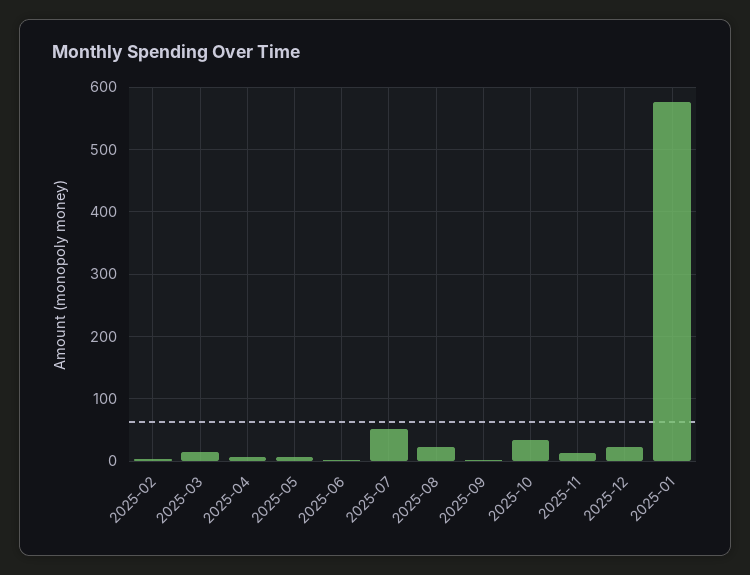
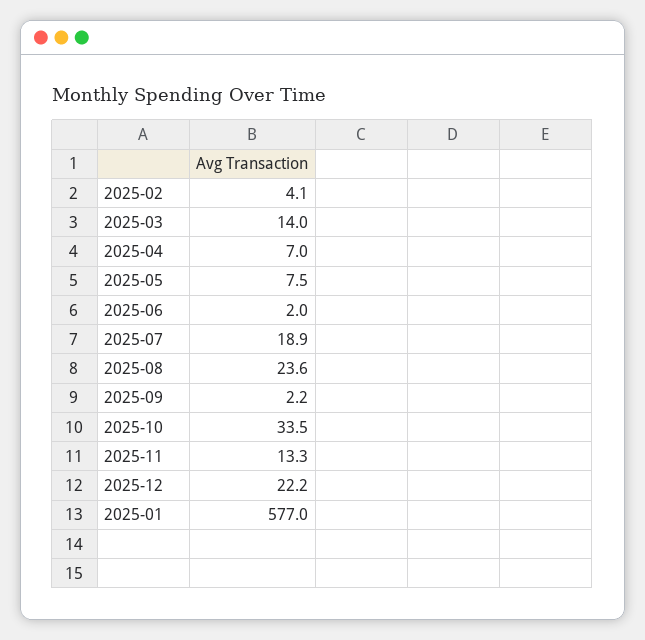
  {
    "2025-02": 4.1,
    "2025-03": 14,
    "2025-04": 7,
    "2025-05": 7.5,
    "2025-06": 2,
-   "2025-07": 50,
+   "2025-07": 18.9,
    "2025-08": 23.6,
    "2025-09": 2.2,
    "2025-10": 33.5,
    "2025-11": 13.3,
    "2025-12": 22.2,
    "2025-01": 577
  }

